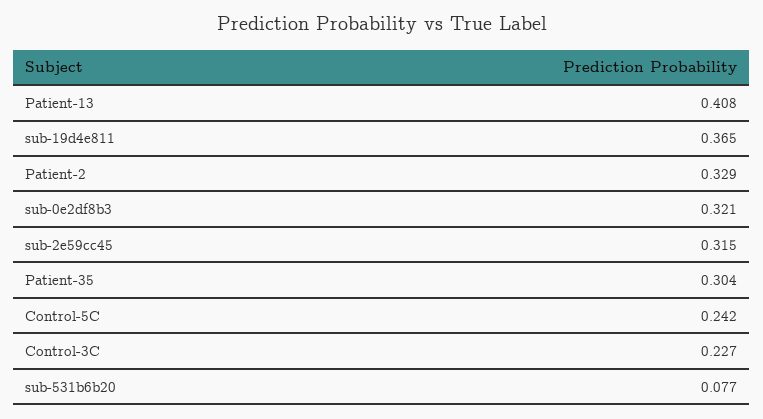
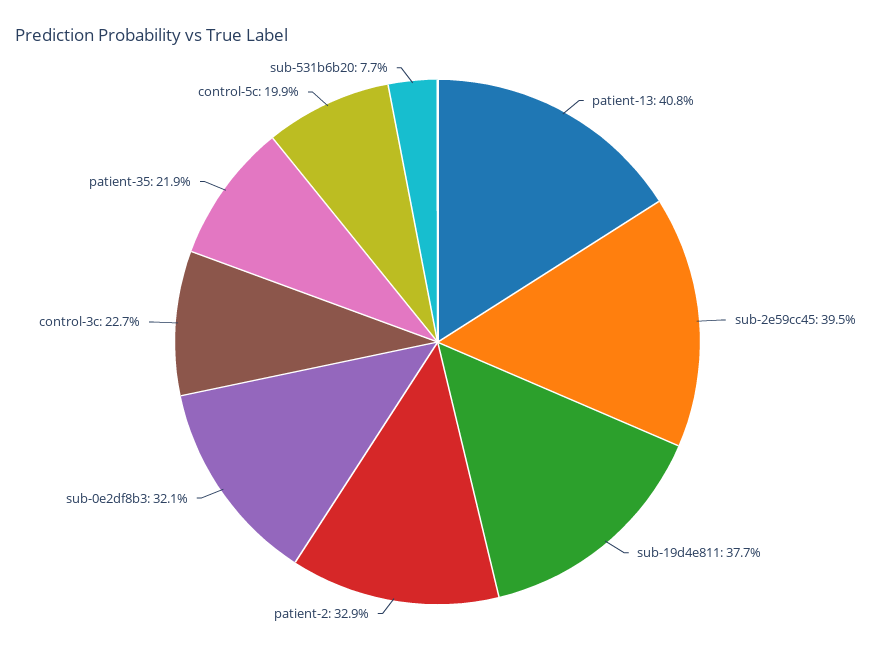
  {
    "Patient-13": 0.408,
-   "sub-19d4e811": 0.365,
+   "sub-19d4e811": 0.377,
    "Patient-2": 0.329,
    "sub-0e2df8b3": 0.321,
-   "sub-2e59cc45": 0.315,
+   "sub-2e59cc45": 0.395,
-   "Patient-35": 0.304,
+   "Patient-35": 0.219,
-   "Control-5C": 0.242,
+   "Control-5C": 0.199,
    "Control-3C": 0.227,
    "sub-531b6b20": 0.077
  }

